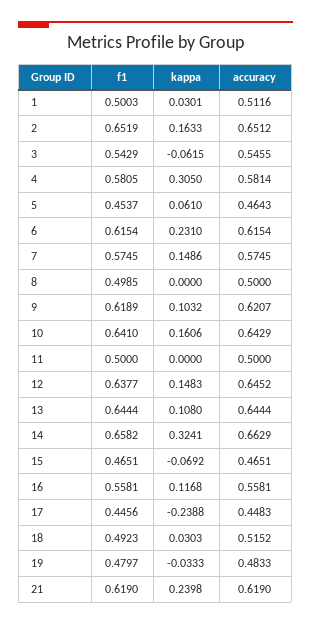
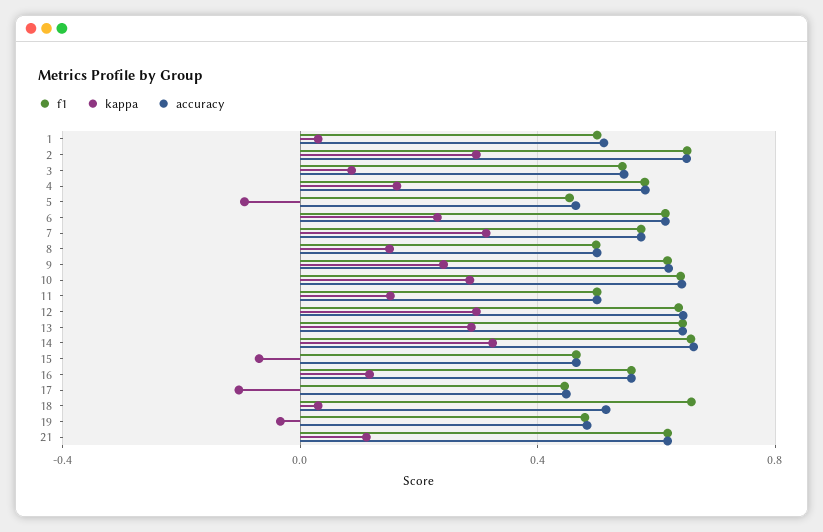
  {
    "f1": {
      "1": 0.5003,
      "2": 0.6519,
      "3": 0.5429,
      "4": 0.5805,
      "5": 0.4537,
      "6": 0.6154,
      "7": 0.5745,
      "8": 0.4985,
      "9": 0.6189,
      "10": 0.641,
      "11": 0.5,
      "12": 0.6377,
      "13": 0.6444,
      "14": 0.6582,
      "15": 0.4651,
      "16": 0.5581,
      "17": 0.4456,
-     "18": 0.4923,
+     "18": 0.65,
      "19": 0.4797,
      "21": 0.619
    },
    "kappa": {
      "1": 0.0301,
-     "2": 0.1633,
+     "2": 0.3,
-     "3": -0.0615,
+     "3": 0.1,
-     "4": 0.305,
+     "4": 0.15,
-     "5": 0.061,
+     "5": -0.1,
      "6": 0.231,
-     "7": 0.1486,
+     "7": 0.3,
-     "8": 0,
+     "8": 0.15,
-     "9": 0.1032,
+     "9": 0.25,
-     "10": 0.1606,
+     "10": 0.3,
-     "11": 0,
+     "11": 0.15,
-     "12": 0.1483,
+     "12": 0.3,
-     "13": 0.108,
+     "13": 0.3,
      "14": 0.3241,
      "15": -0.0692,
      "16": 0.1168,
-     "17": -0.2388,
+     "17": -0.1,
      "18": 0.0303,
      "19": -0.0333,
-     "21": 0.2398
+     "21": 0.1
    },
    "accuracy": {
      "1": 0.5116,
      "2": 0.6512,
      "3": 0.5455,
      "4": 0.5814,
      "5": 0.4643,
      "6": 0.6154,
      "7": 0.5745,
      "8": 0.5,
      "9": 0.6207,
      "10": 0.6429,
      "11": 0.5,
      "12": 0.6452,
      "13": 0.6444,
      "14": 0.6629,
      "15": 0.4651,
      "16": 0.5581,
      "17": 0.4483,
      "18": 0.5152,
      "19": 0.4833,
      "21": 0.619
    }
  }

